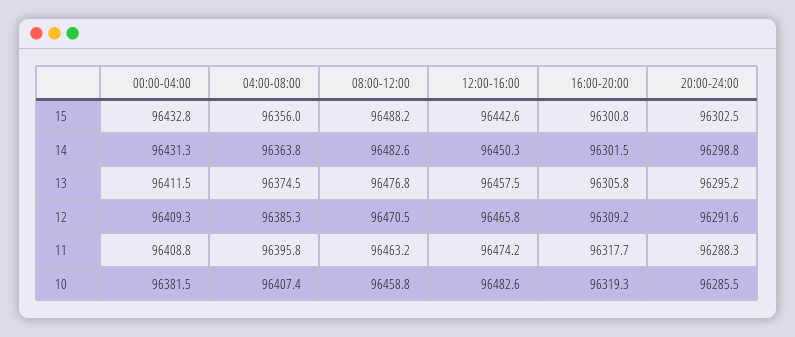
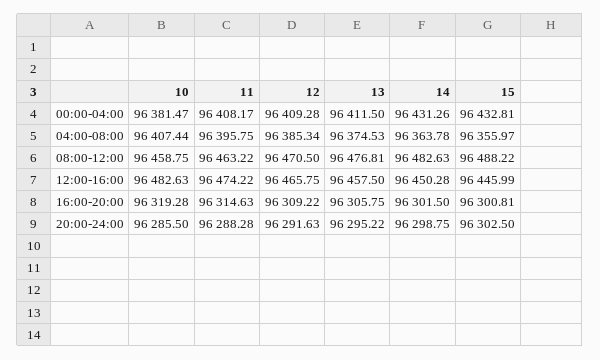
  {
    "00:00-04:00": {
      "15": 96432.81,
      "14": 96431.26,
      "13": 96411.5,
      "12": 96409.28,
-     "11": 96408.8,
+     "11": 96408.17,
      "10": 96381.47
    },
    "04:00-08:00": {
      "15": 96355.97,
      "14": 96363.78,
      "13": 96374.53,
      "12": 96385.34,
      "11": 96395.75,
      "10": 96407.44
    },
    "08:00-12:00": {
      "15": 96488.22,
      "14": 96482.63,
      "13": 96476.81,
      "12": 96470.5,
      "11": 96463.22,
      "10": 96458.75
    },
    "12:00-16:00": {
-     "15": 96442.6,
+     "15": 96445.99,
      "14": 96450.28,
      "13": 96457.5,
      "12": 96465.75,
      "11": 96474.22,
      "10": 96482.63
    },
    "16:00-20:00": {
      "15": 96300.81,
      "14": 96301.5,
      "13": 96305.75,
      "12": 96309.22,
-     "11": 96317.7,
+     "11": 96314.63,
      "10": 96319.28
    },
    "20:00-24:00": {
      "15": 96302.5,
      "14": 96298.75,
      "13": 96295.22,
      "12": 96291.63,
      "11": 96288.28,
      "10": 96285.5
    }
  }

